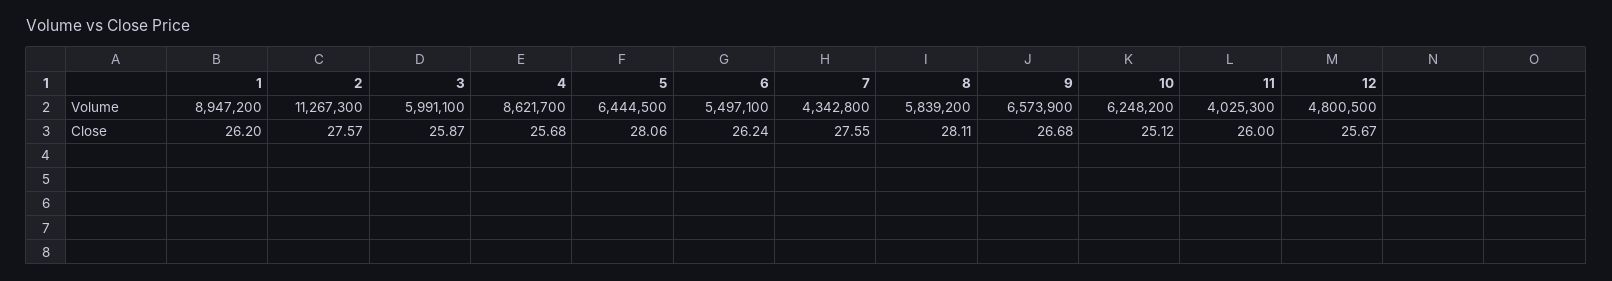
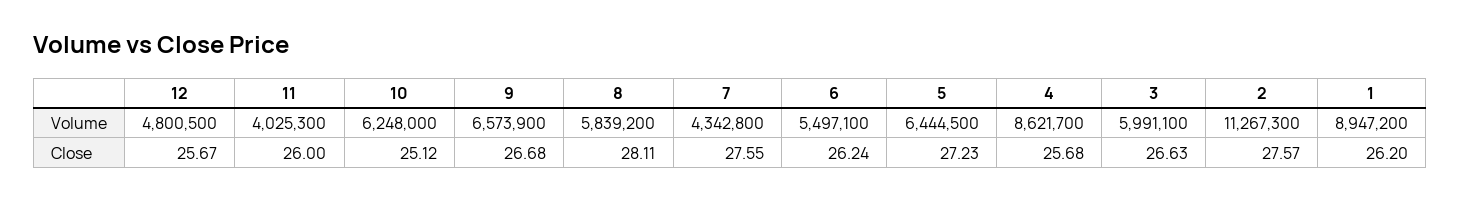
  {
    "1": {
      "Volume": 8947200,
      "Close": 26.2
    },
    "2": {
      "Volume": 11267300,
      "Close": 27.57
    },
    "3": {
      "Volume": 5991100,
-     "Close": 25.87
+     "Close": 26.63
    },
    "4": {
      "Volume": 8621700,
      "Close": 25.68
    },
    "5": {
      "Volume": 6444500,
-     "Close": 28.06
+     "Close": 27.23
    },
    "6": {
      "Volume": 5497100,
      "Close": 26.24
    },
    "7": {
      "Volume": 4342800,
      "Close": 27.55
    },
    "8": {
      "Volume": 5839200,
      "Close": 28.11
    },
    "9": {
      "Volume": 6573900,
      "Close": 26.68
    },
    "10": {
-     "Volume": 6248200,
+     "Volume": 6248000,
      "Close": 25.12
    },
    "11": {
      "Volume": 4025300,
      "Close": 26
    },
    "12": {
      "Volume": 4800500,
      "Close": 25.67
    }
  }

